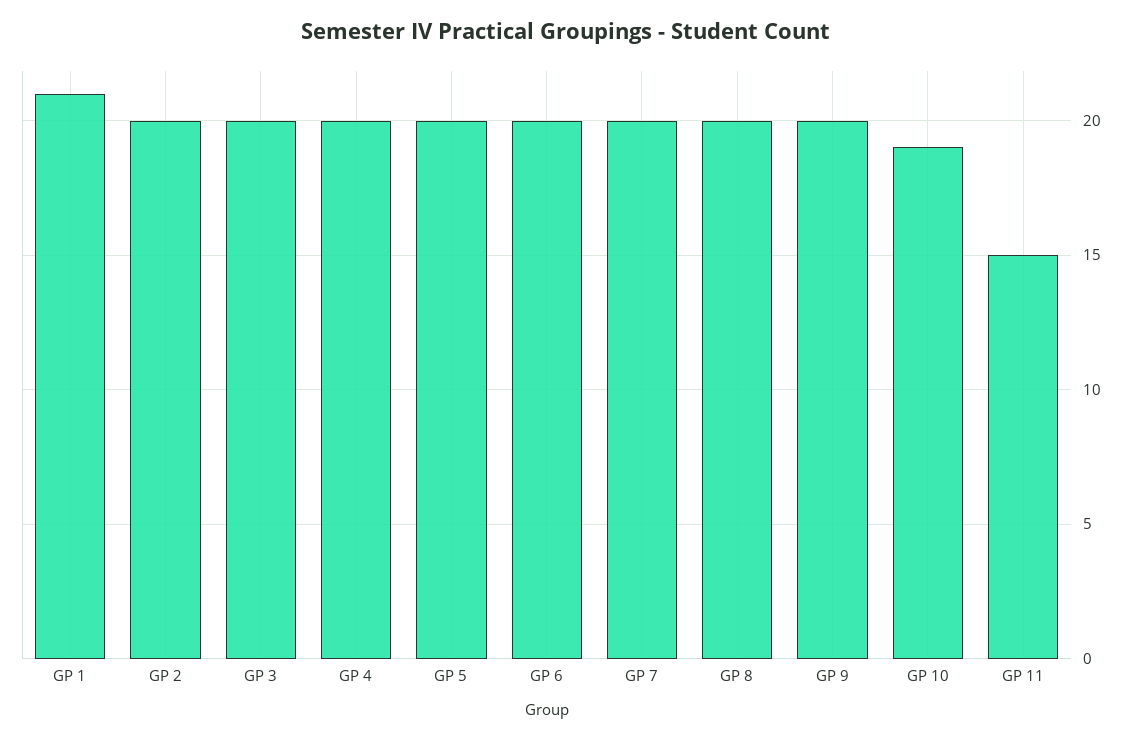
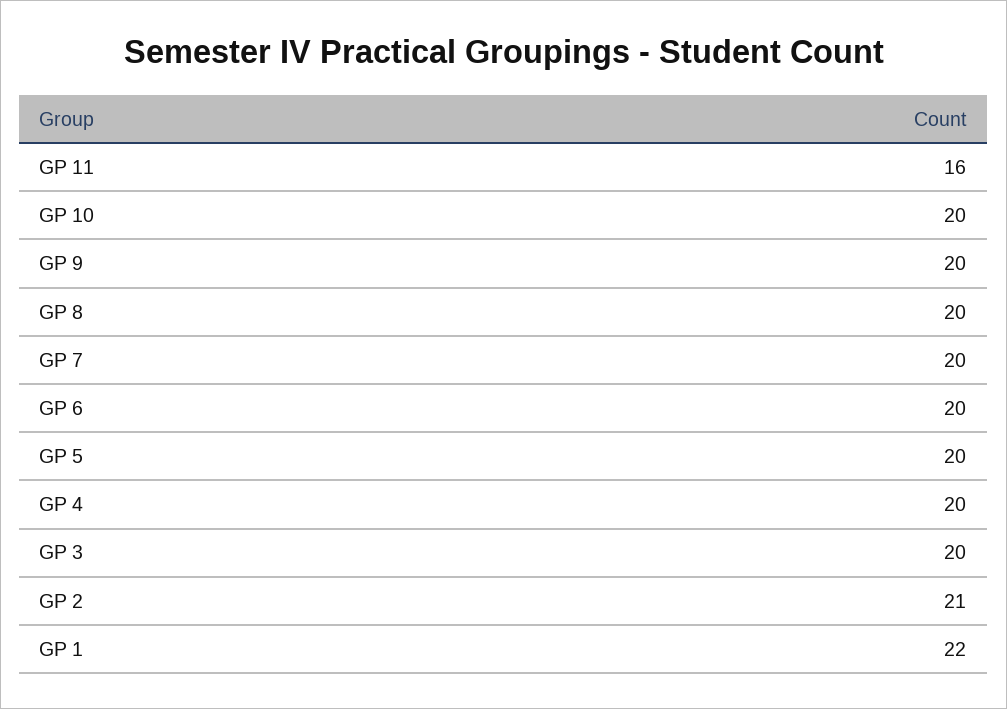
  {
-   "GP 1": 21,
+   "GP 1": 22,
-   "GP 2": 20,
+   "GP 2": 21,
    "GP 3": 20,
    "GP 4": 20,
    "GP 5": 20,
    "GP 6": 20,
    "GP 7": 20,
    "GP 8": 20,
    "GP 9": 20,
-   "GP 10": 19,
+   "GP 10": 20,
-   "GP 11": 15
+   "GP 11": 16
  }

